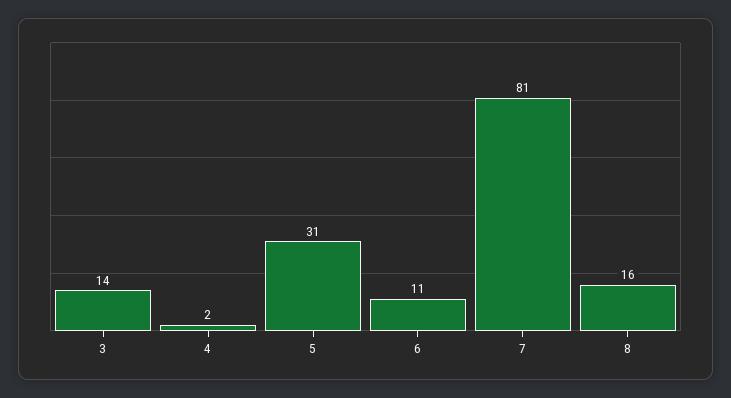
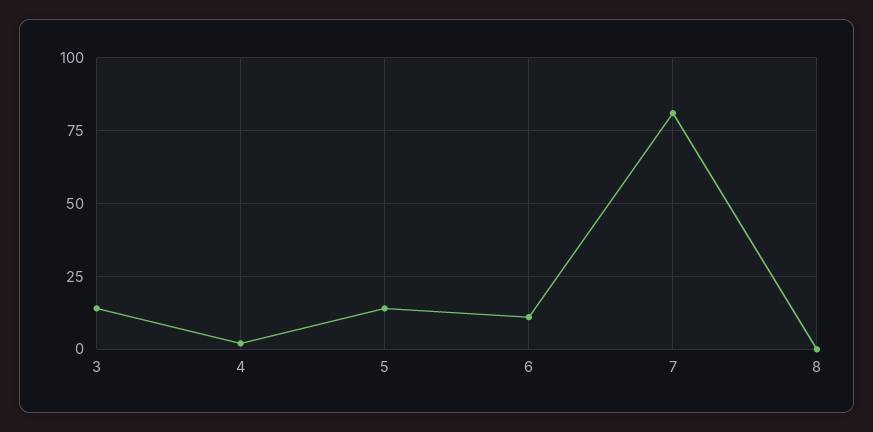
  {
    "3": 14,
    "4": 2,
-   "5": 31,
+   "5": 15,
    "6": 11,
    "7": 81,
-   "8": 16
+   "8": 0
  }

